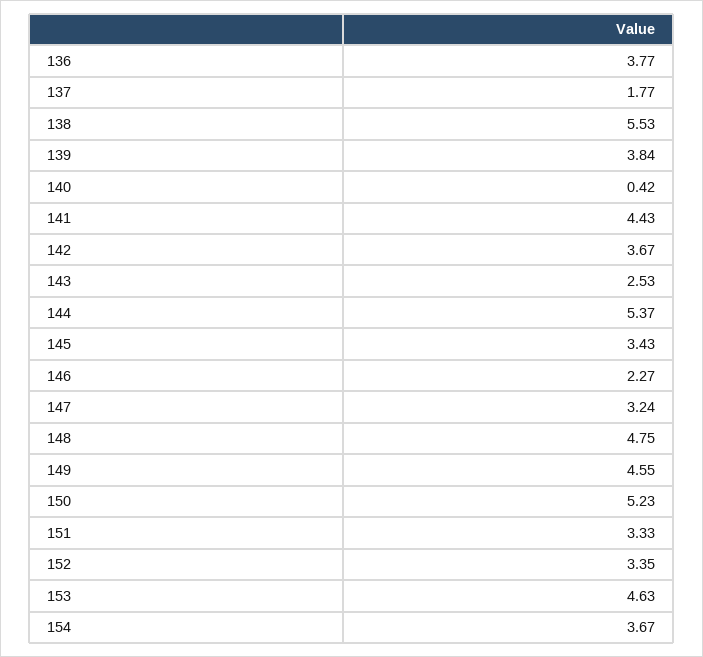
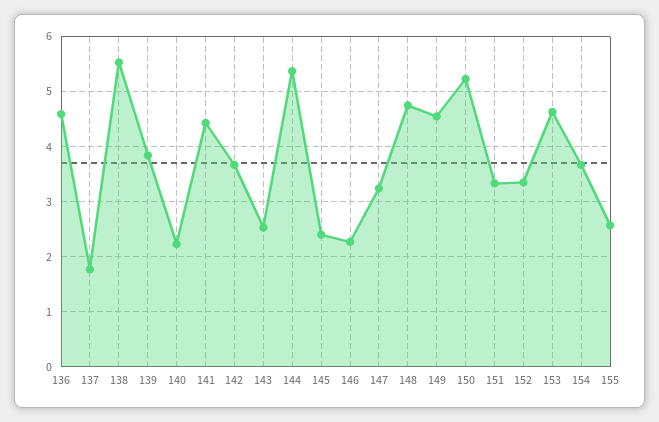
  {
-   "136": 3.77,
+   "136": 4.6,
    "137": 1.77,
    "138": 5.53,
    "139": 3.84,
-   "140": 0.42,
+   "140": 2.2,
    "141": 4.43,
    "142": 3.67,
    "143": 2.53,
    "144": 5.37,
-   "145": 3.43,
+   "145": 2.4,
    "146": 2.27,
    "147": 3.24,
    "148": 4.75,
    "149": 4.55,
    "150": 5.23,
    "151": 3.33,
    "152": 3.35,
    "153": 4.63,
-   "154": 3.67
+   "154": 3.67,
+   "155": 2.6
  }

